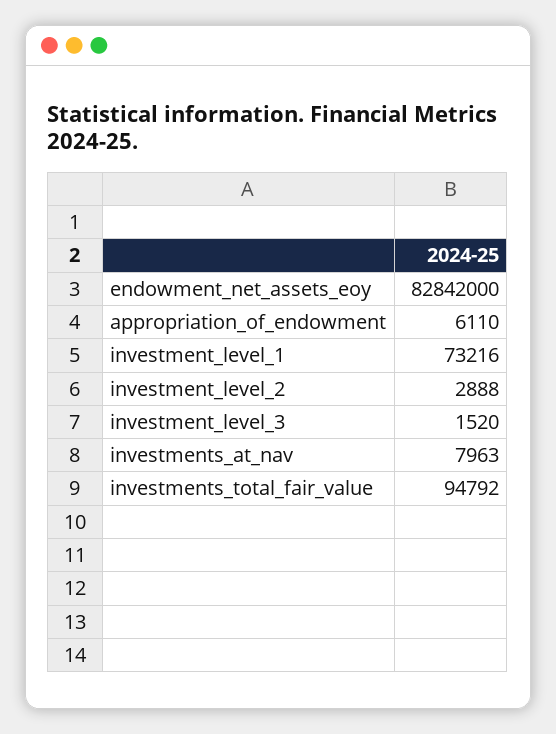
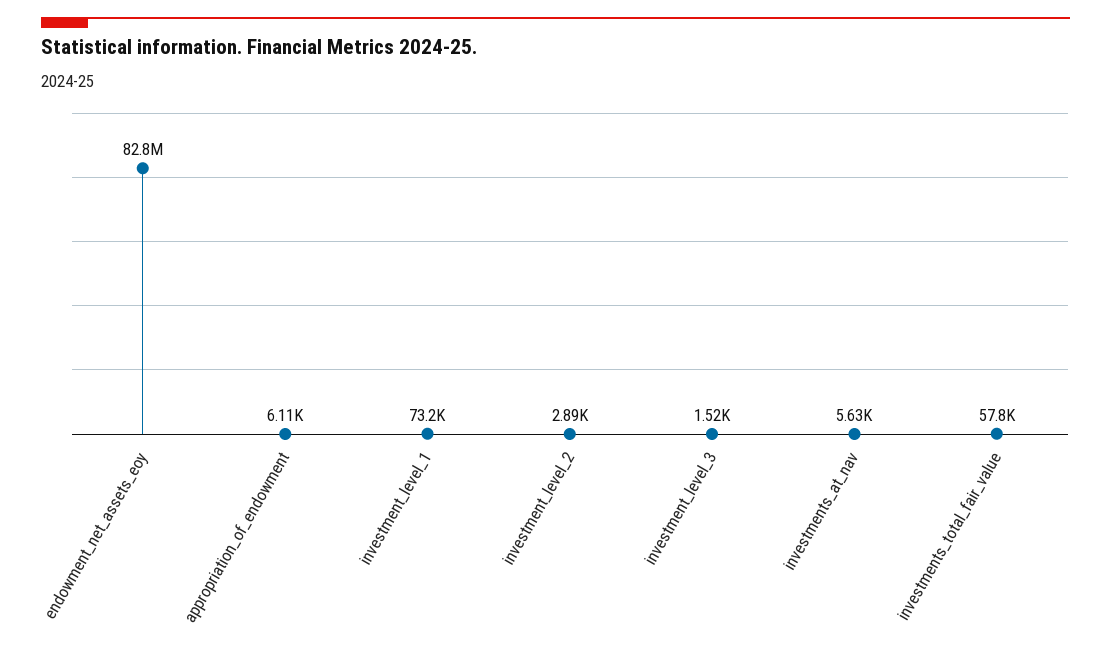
  {
    "endowment_net_assets_eoy": 82842000,
    "appropriation_of_endowment": 6110,
    "investment_level_1": 73216,
    "investment_level_2": 2888,
    "investment_level_3": 1520,
-   "investments_at_nav": 7963,
+   "investments_at_nav": 5630,
-   "investments_total_fair_value": 94792
+   "investments_total_fair_value": 57800
  }

